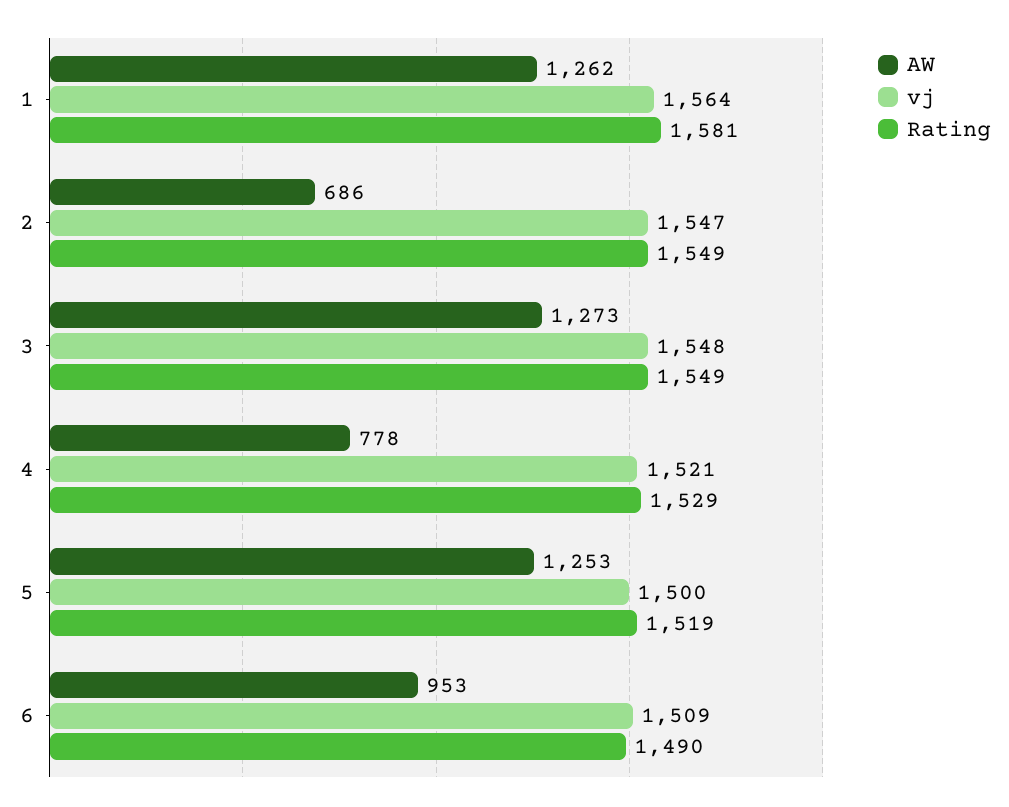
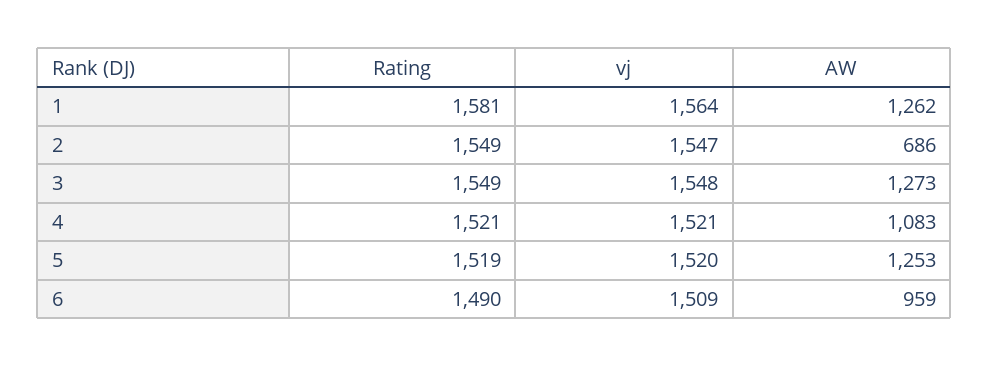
  {
    "AW": {
      "1": 1262,
      "2": 686,
      "3": 1273,
-     "4": 778,
+     "4": 1083,
      "5": 1253,
-     "6": 953
+     "6": 959
    },
    "vj": {
      "1": 1564,
      "2": 1547,
      "3": 1548,
      "4": 1521,
-     "5": 1500,
+     "5": 1520,
      "6": 1509
    },
    "Rating": {
      "1": 1581,
      "2": 1549,
      "3": 1549,
-     "4": 1529,
+     "4": 1521,
      "5": 1519,
      "6": 1490
    }
  }

